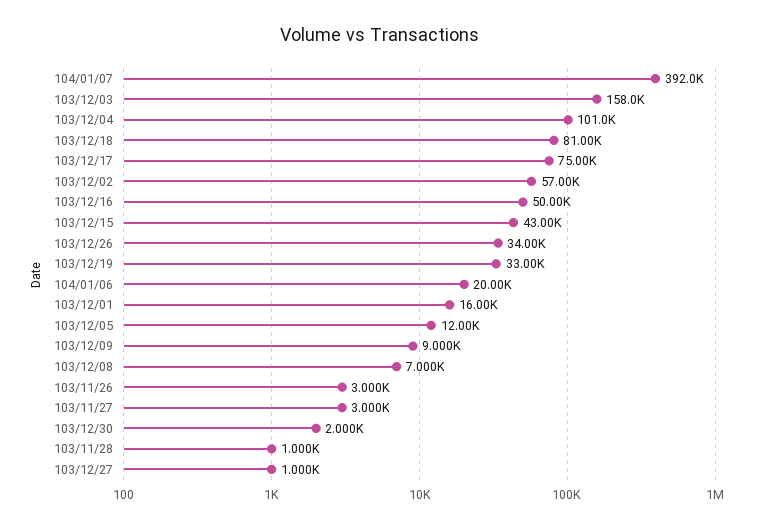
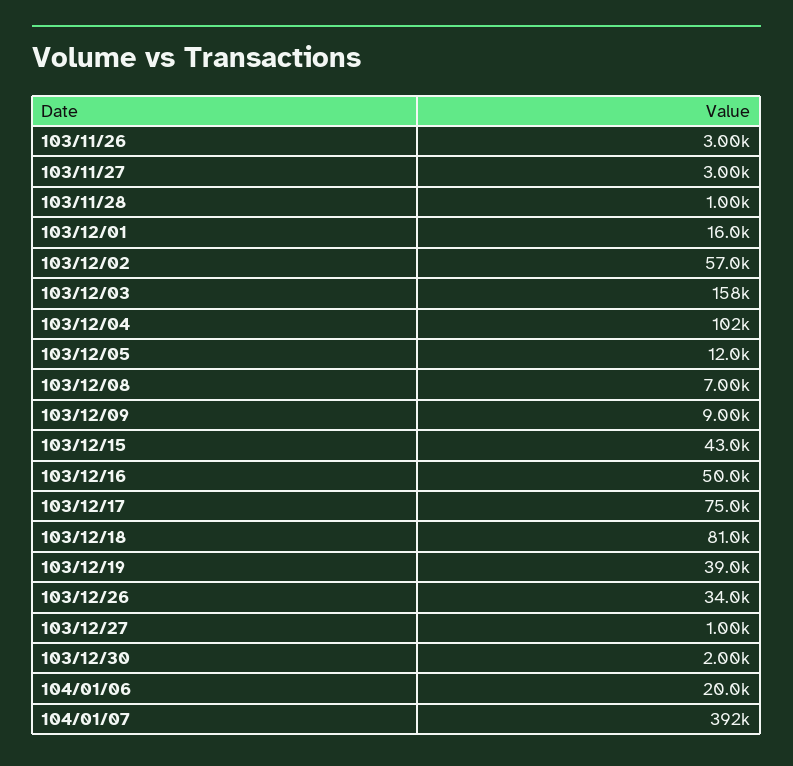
  {
    "104/01/07": 392000,
    "103/12/03": 158000,
-   "103/12/04": 101000,
+   "103/12/04": 102000,
    "103/12/18": 81000,
    "103/12/17": 75000,
    "103/12/02": 57000,
    "103/12/16": 50000,
    "103/12/15": 43000,
    "103/12/26": 34000,
-   "103/12/19": 33000,
+   "103/12/19": 39000,
    "104/01/06": 20000,
    "103/12/01": 16000,
    "103/12/05": 12000,
    "103/12/09": 9000,
    "103/12/08": 7000,
    "103/11/26": 3000,
    "103/11/27": 3000,
    "103/12/30": 2000,
    "103/11/28": 1000,
    "103/12/27": 1000
  }

